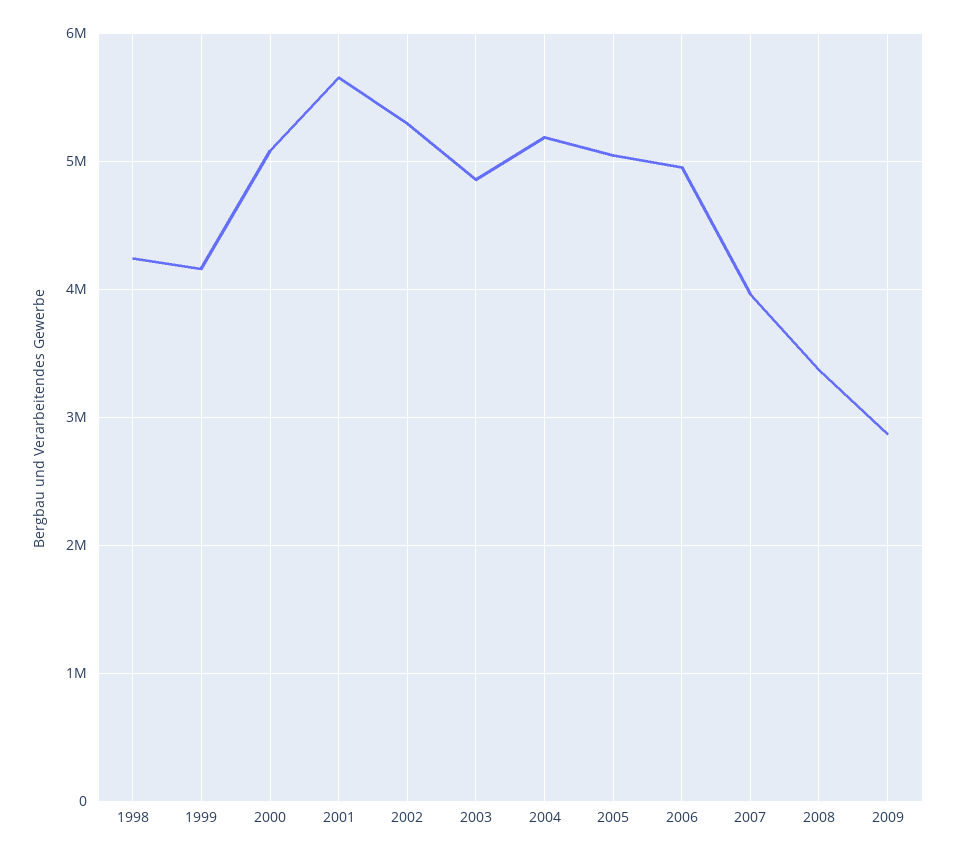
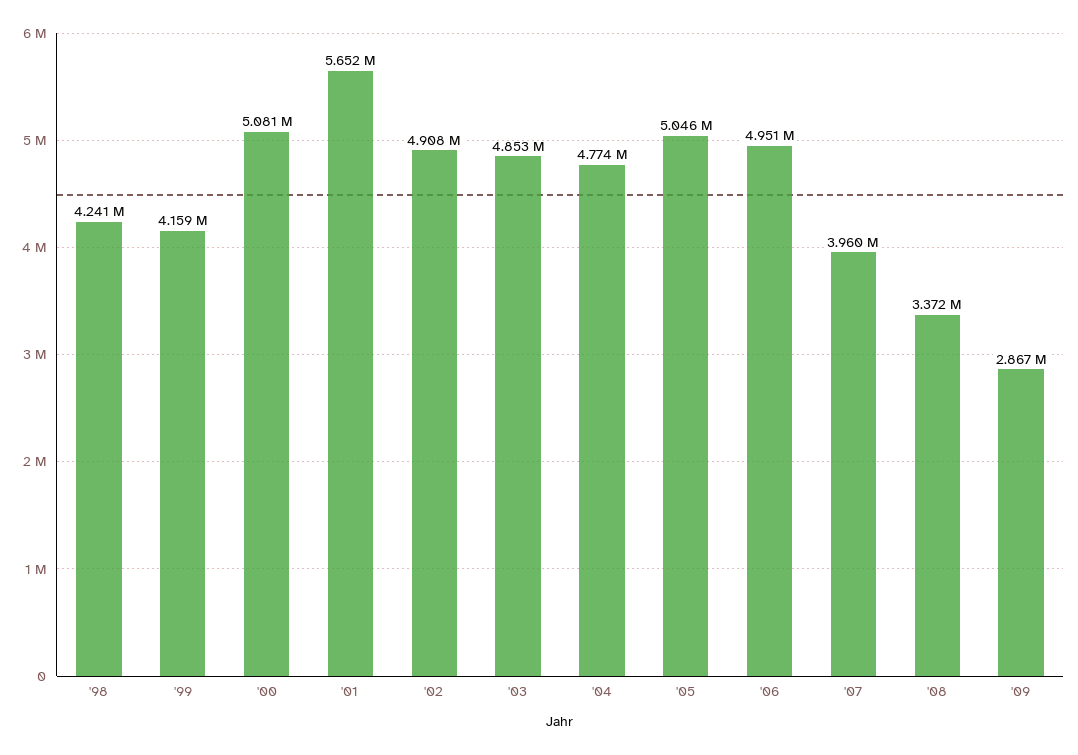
  {
    "1998": 4241000,
    "1999": 4159000,
    "2000": 5081000,
    "2001": 5652000,
-   "2002": 5300000,
+   "2002": 4908000,
    "2003": 4853000,
-   "2004": 5200000,
+   "2004": 4774000,
    "2005": 5046000,
    "2006": 4951000,
    "2007": 3960000,
    "2008": 3372000,
    "2009": 2867000
  }

